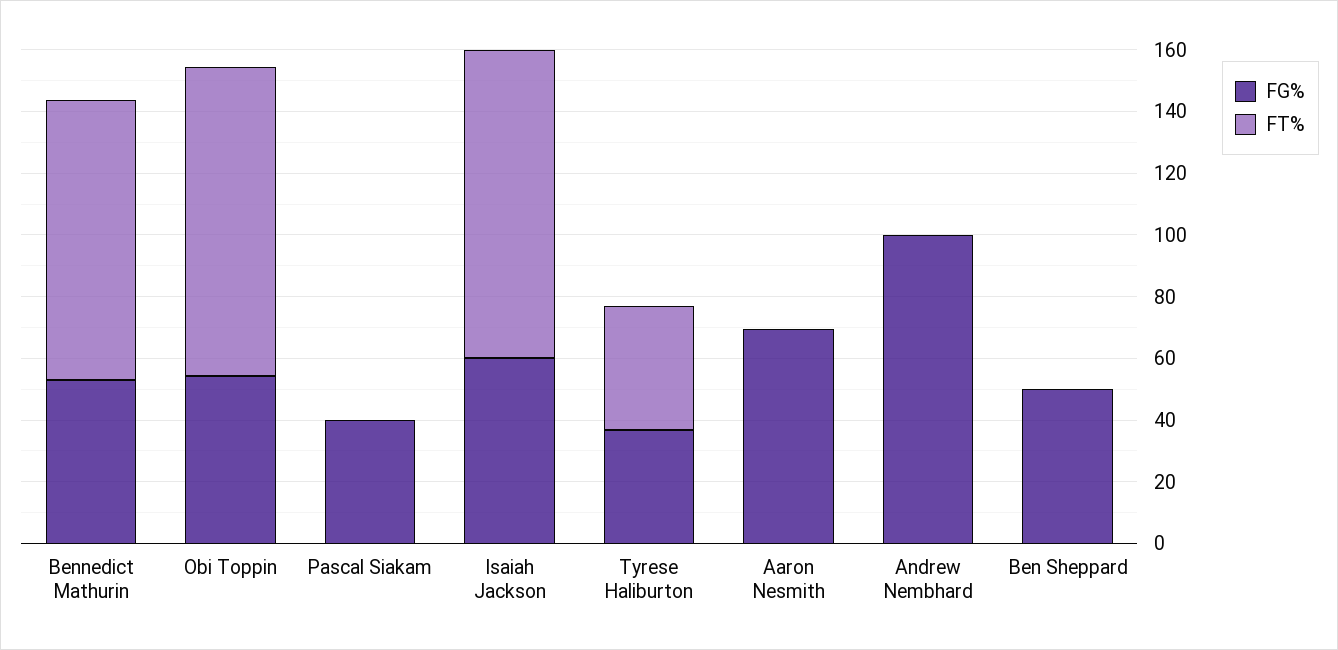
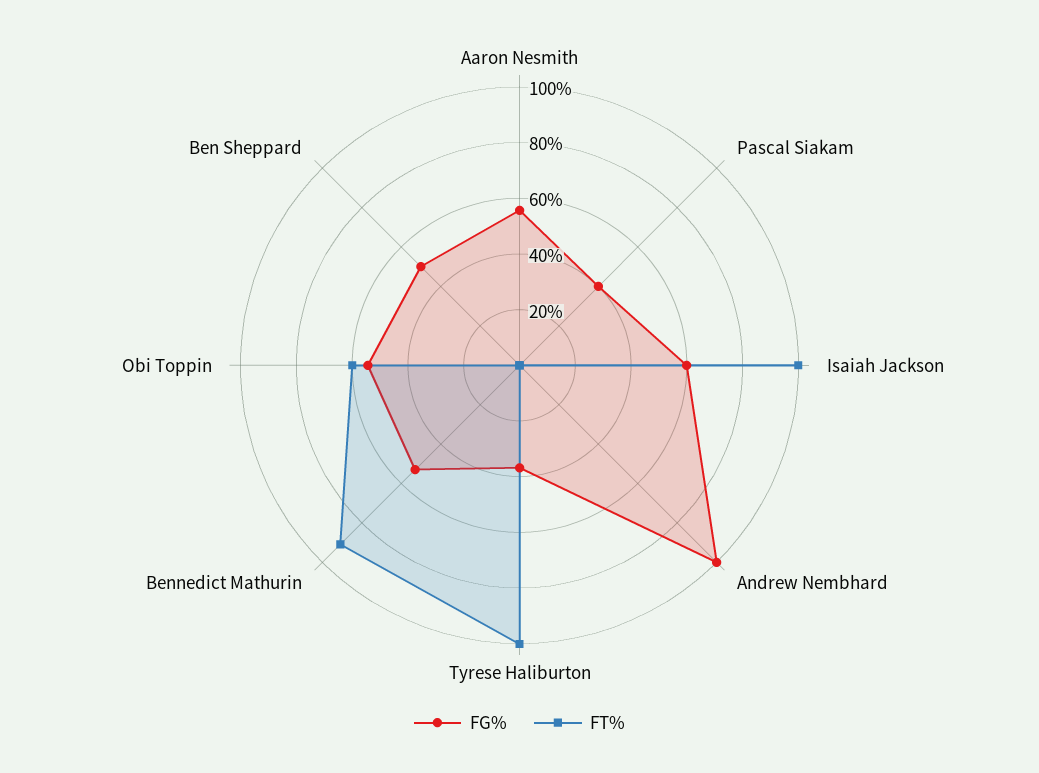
  {
    "FG%": {
      "Bennedict Mathurin": 55,
      "Obi Toppin": 55,
      "Pascal Siakam": 40,
      "Isaiah Jackson": 60,
      "Tyrese Haliburton": 35,
-     "Aaron Nesmith": 70,
+     "Aaron Nesmith": 55,
      "Andrew Nembhard": 100,
      "Ben Sheppard": 50
    },
    "FT%": {
      "Bennedict Mathurin": 90,
-     "Obi Toppin": 100,
+     "Obi Toppin": 60,
      "Pascal Siakam": 0,
      "Isaiah Jackson": 100,
-     "Tyrese Haliburton": 40,
+     "Tyrese Haliburton": 100,
      "Aaron Nesmith": 0,
      "Andrew Nembhard": 0,
      "Ben Sheppard": 0
    }
  }

